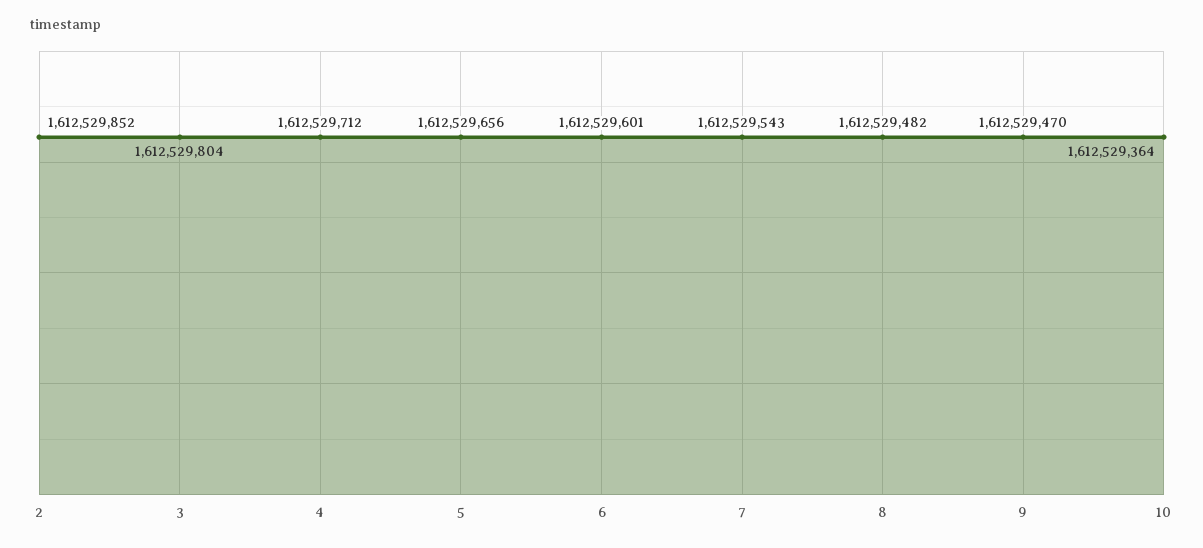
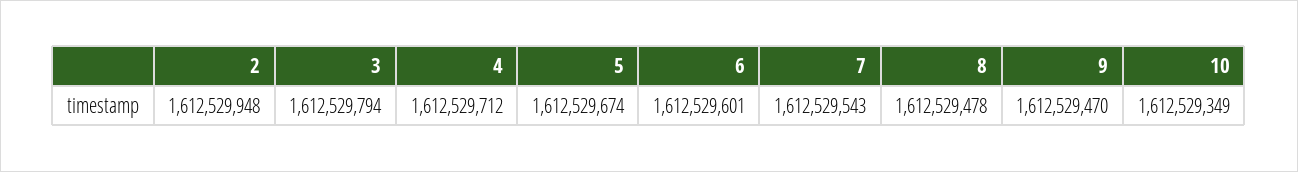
  {
-   "2": 1612529852,
+   "2": 1612529948,
-   "3": 1612529804,
+   "3": 1612529794,
    "4": 1612529712,
-   "5": 1612529656,
+   "5": 1612529674,
    "6": 1612529601,
    "7": 1612529543,
-   "8": 1612529482,
+   "8": 1612529478,
    "9": 1612529470,
-   "10": 1612529364
+   "10": 1612529349
  }

